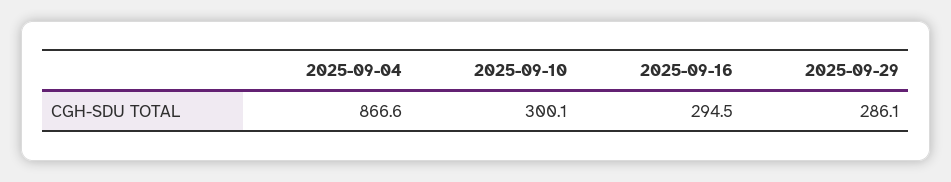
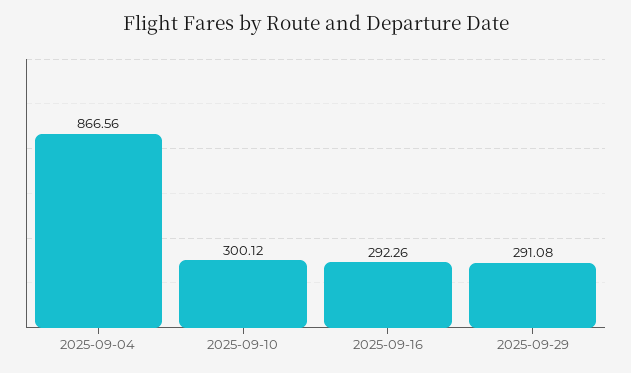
  {
    "2025-09-04": 866.56,
    "2025-09-10": 300.12,
-   "2025-09-16": 294.5,
+   "2025-09-16": 292.26,
-   "2025-09-29": 286.1
+   "2025-09-29": 291.08
  }

